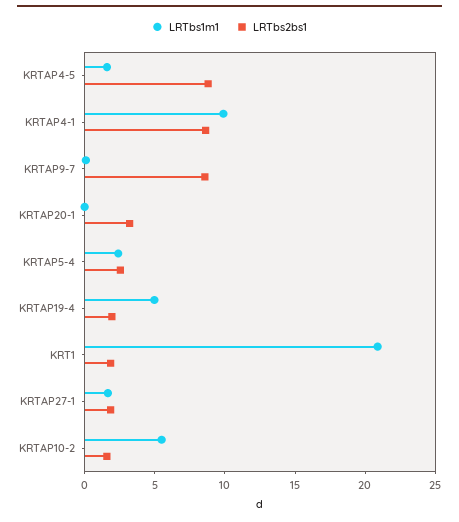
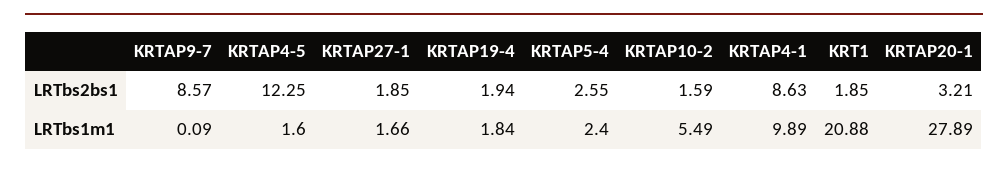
  {
    "LRTbs1m1": {
      "KRTAP4-5": 1.6,
      "KRTAP4-1": 9.89,
      "KRTAP9-7": 0.09,
-     "KRTAP20-1": 0,
+     "KRTAP20-1": 27.89,
      "KRTAP5-4": 2.4,
-     "KRTAP19-4": 5,
+     "KRTAP19-4": 1.84,
      "KRT1": 20.88,
      "KRTAP27-1": 1.66,
      "KRTAP10-2": 5.49
    },
    "LRTbs2bs1": {
-     "KRTAP4-5": 9,
+     "KRTAP4-5": 12.25,
      "KRTAP4-1": 8.63,
      "KRTAP9-7": 8.57,
      "KRTAP20-1": 3.21,
      "KRTAP5-4": 2.55,
      "KRTAP19-4": 1.94,
      "KRT1": 1.85,
      "KRTAP27-1": 1.85,
      "KRTAP10-2": 1.59
    }
  }

